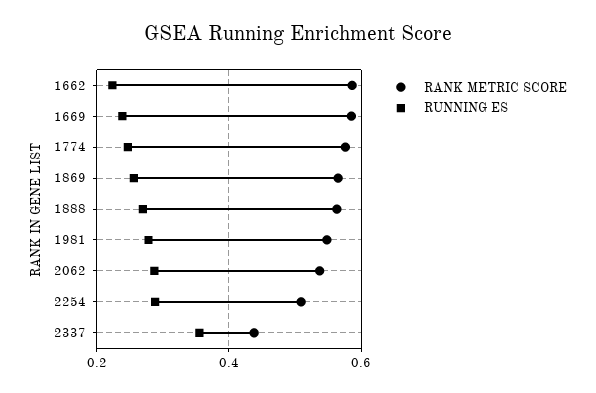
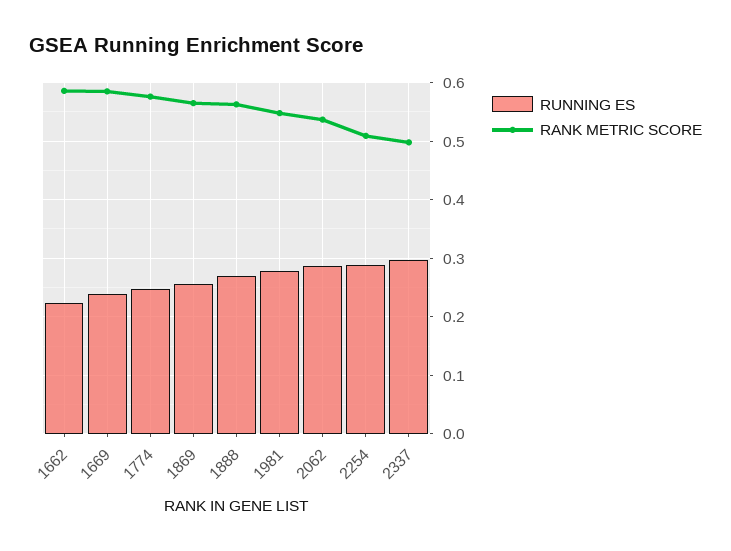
  {
    "RANK METRIC SCORE": {
      "1662": 0.58,
      "1669": 0.58,
      "1774": 0.58,
      "1869": 0.56,
      "1888": 0.56,
      "1981": 0.54,
      "2062": 0.54,
      "2254": 0.5,
-     "2337": 0.44
+     "2337": 0.5
    },
    "RUNNING ES": {
      "1662": 0.22,
      "1669": 0.24,
      "1774": 0.24,
      "1869": 0.26,
      "1888": 0.26,
      "1981": 0.28,
      "2062": 0.28,
      "2254": 0.28,
-     "2337": 0.36
+     "2337": 0.3
    }
  }

